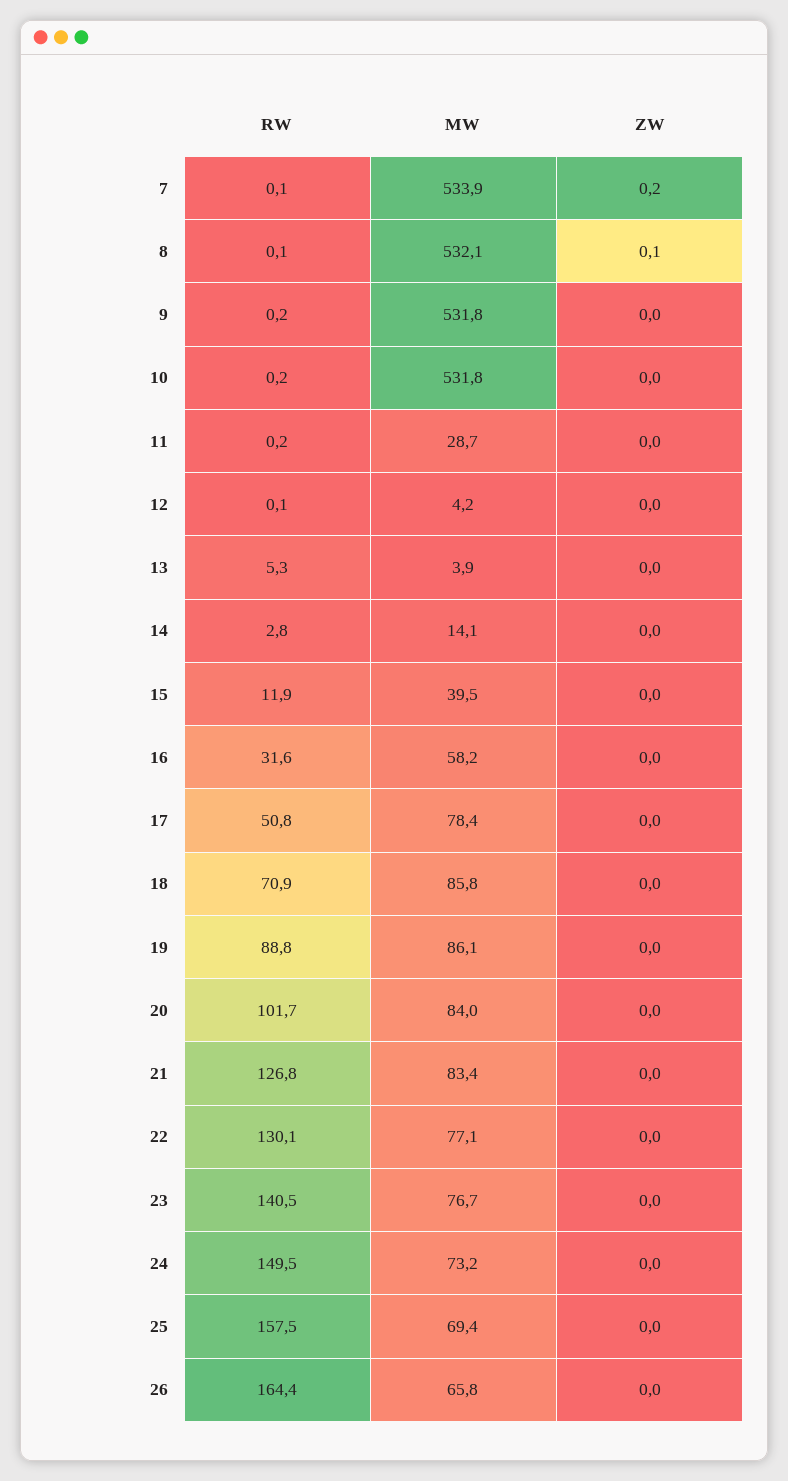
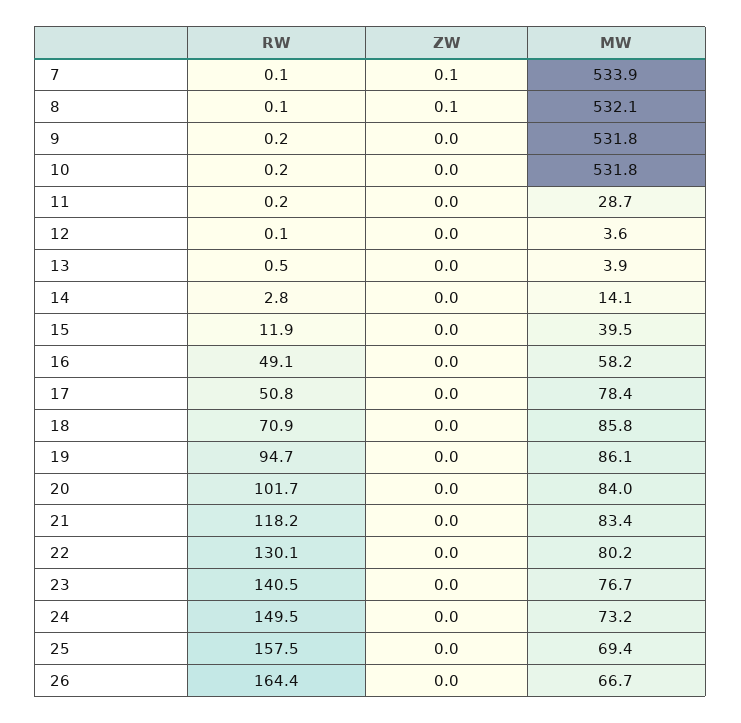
  {
    "RW": {
      "7": 0.1,
      "8": 0.1,
      "9": 0.2,
      "10": 0.2,
      "11": 0.2,
      "12": 0.1,
-     "13": 5.3,
+     "13": 0.5,
      "14": 2.8,
      "15": 11.9,
-     "16": 31.6,
+     "16": 49.1,
      "17": 50.8,
      "18": 70.9,
-     "19": 88.8,
+     "19": 94.7,
      "20": 101.7,
-     "21": 126.8,
+     "21": 118.2,
      "22": 130.1,
      "23": 140.5,
      "24": 149.5,
      "25": 157.5,
      "26": 164.4
    },
    "MW": {
      "7": 533.9,
      "8": 532.1,
      "9": 531.8,
      "10": 531.8,
      "11": 28.7,
-     "12": 4.2,
+     "12": 3.6,
      "13": 3.9,
      "14": 14.1,
      "15": 39.5,
      "16": 58.2,
      "17": 78.4,
      "18": 85.8,
      "19": 86.1,
      "20": 84,
      "21": 83.4,
-     "22": 77.1,
+     "22": 80.2,
      "23": 76.7,
      "24": 73.2,
      "25": 69.4,
-     "26": 65.8
+     "26": 66.7
    },
    "ZW": {
-     "7": 0.2,
+     "7": 0.1,
      "8": 0.1,
      "9": 0,
      "10": 0,
      "11": 0,
      "12": 0,
      "13": 0,
      "14": 0,
      "15": 0,
      "16": 0,
      "17": 0,
      "18": 0,
      "19": 0,
      "20": 0,
      "21": 0,
      "22": 0,
      "23": 0,
      "24": 0,
      "25": 0,
      "26": 0
    }
  }

